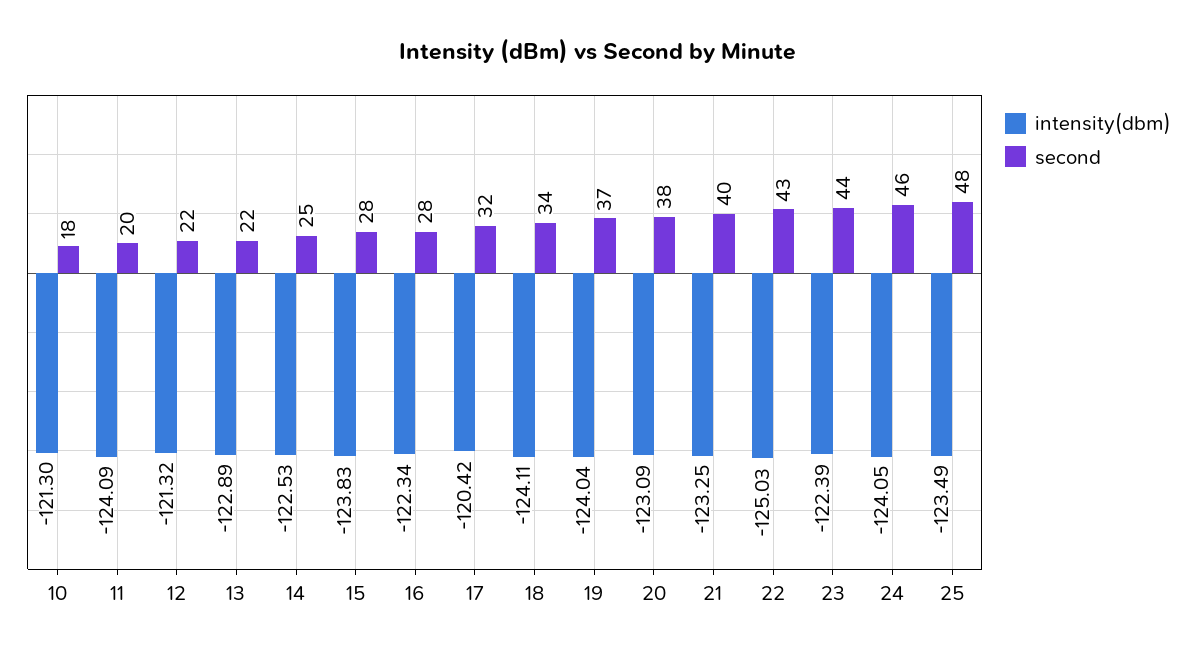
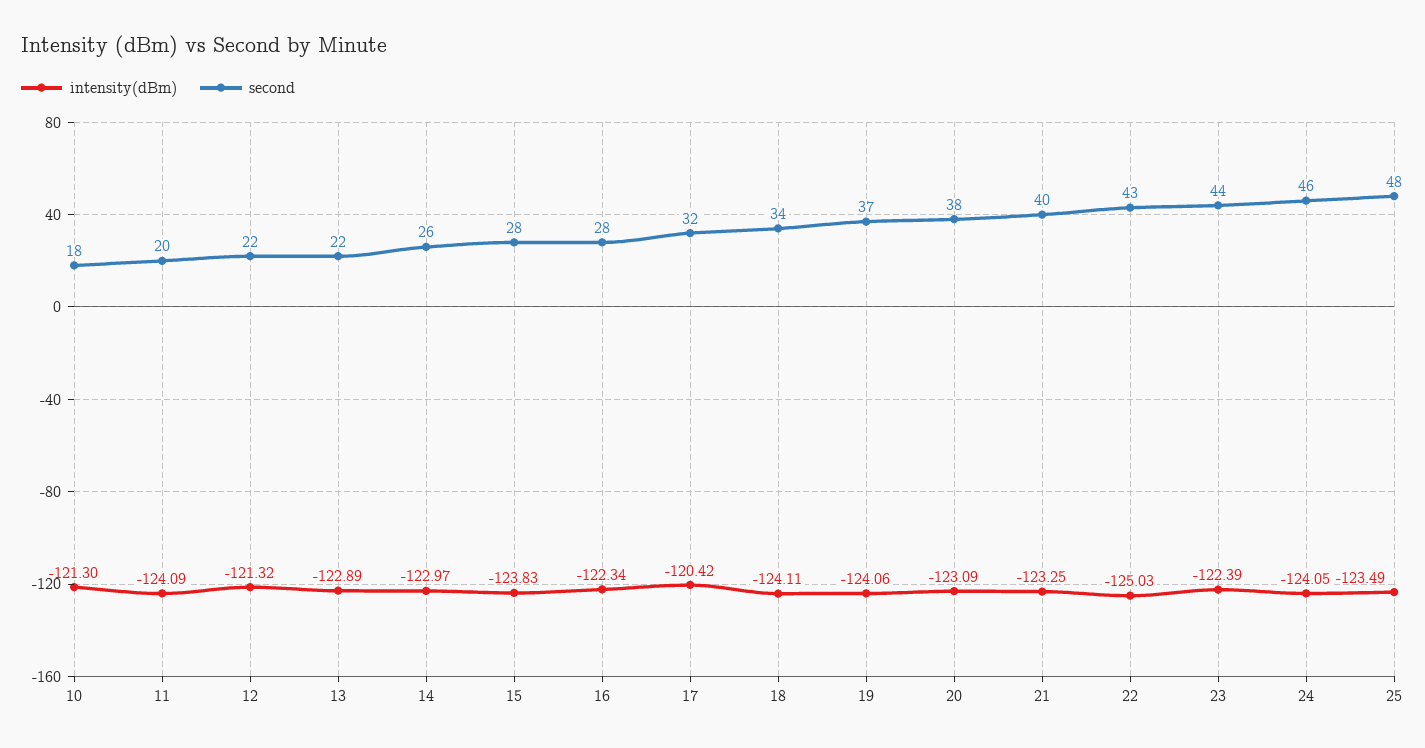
  {
    "intensity(dbm)": {
      "10": -121.3,
      "11": -124.09,
      "12": -121.32,
      "13": -122.89,
-     "14": -122.53,
+     "14": -122.97,
      "15": -123.83,
      "16": -122.34,
      "17": -120.42,
      "18": -124.11,
-     "19": -124.04,
+     "19": -124.06,
      "20": -123.09,
      "21": -123.25,
      "22": -125.03,
      "23": -122.39,
      "24": -124.05,
      "25": -123.49
    },
    "second": {
      "10": 18,
      "11": 20,
      "12": 22,
      "13": 22,
-     "14": 25,
+     "14": 26,
      "15": 28,
      "16": 28,
      "17": 32,
      "18": 34,
      "19": 37,
      "20": 38,
      "21": 40,
      "22": 43,
      "23": 44,
      "24": 46,
      "25": 48
    }
  }

